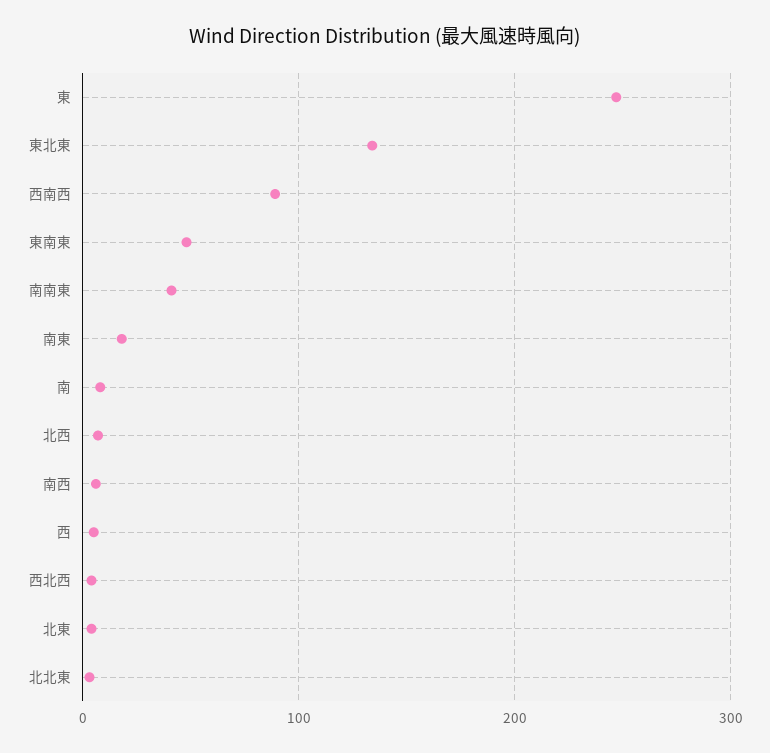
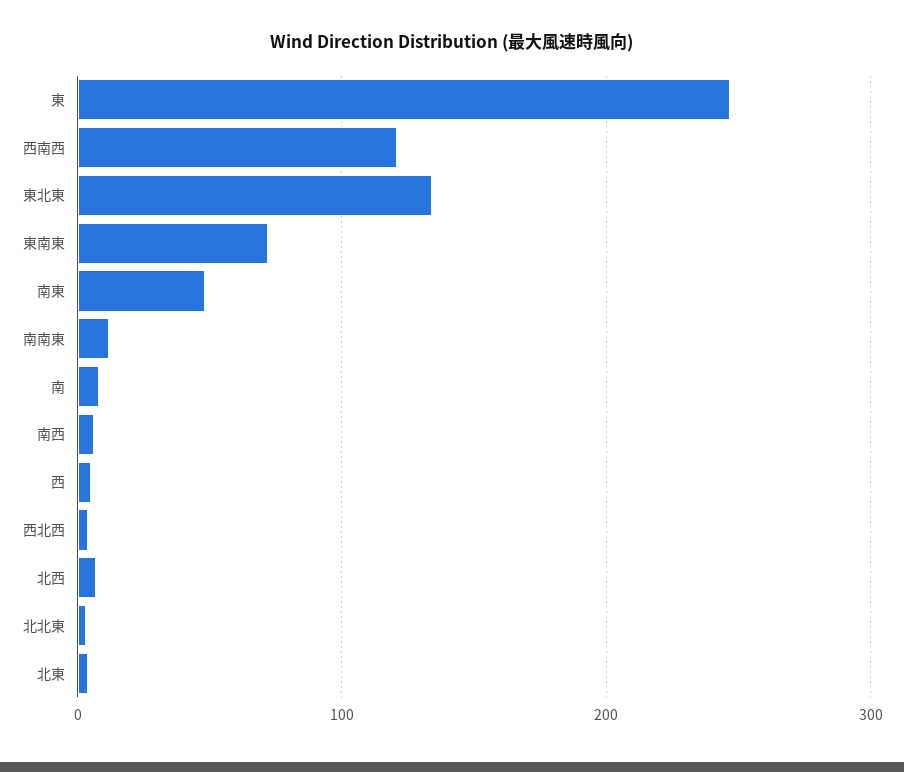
  {
    "東": 250,
    "東北東": 130,
-   "西南西": 90,
+   "西南西": 120,
-   "東南東": 50,
+   "東南東": 70,
-   "南南東": 40,
+   "南南東": 10,
-   "南東": 20,
+   "南東": 50,
    "南": 10,
    "北西": 10,
    "南西": 10,
    "西": 10,
    "西北西": 0,
    "北東": 0,
    "北北東": 0
  }

